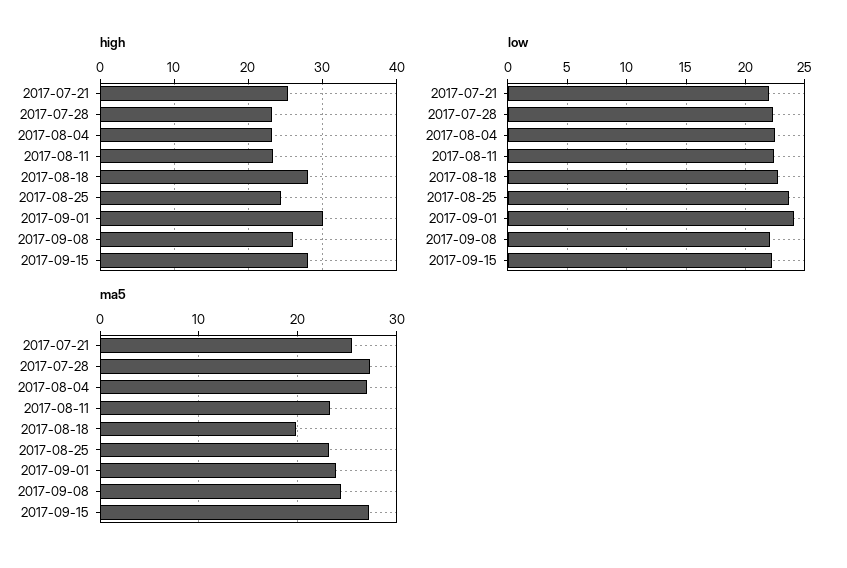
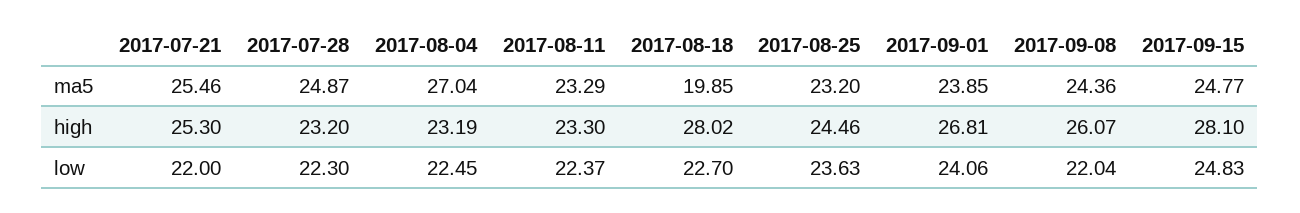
  {
    "high": {
      "2017-07-21": 25.3,
      "2017-07-28": 23.2,
      "2017-08-04": 23.19,
      "2017-08-11": 23.3,
      "2017-08-18": 28.02,
      "2017-08-25": 24.46,
-     "2017-09-01": 30,
+     "2017-09-01": 26.81,
      "2017-09-08": 26.07,
      "2017-09-15": 28.1
    },
    "low": {
      "2017-07-21": 22,
      "2017-07-28": 22.3,
      "2017-08-04": 22.45,
      "2017-08-11": 22.37,
      "2017-08-18": 22.7,
      "2017-08-25": 23.63,
      "2017-09-01": 24.06,
      "2017-09-08": 22.04,
-     "2017-09-15": 22
+     "2017-09-15": 24.83
    },
    "ma5": {
      "2017-07-21": 25.46,
-     "2017-07-28": 27,
+     "2017-07-28": 24.87,
      "2017-08-04": 27.04,
      "2017-08-11": 23.29,
      "2017-08-18": 19.85,
      "2017-08-25": 23.2,
      "2017-09-01": 23.85,
      "2017-09-08": 24.36,
-     "2017-09-15": 27
+     "2017-09-15": 24.77
    }
  }

